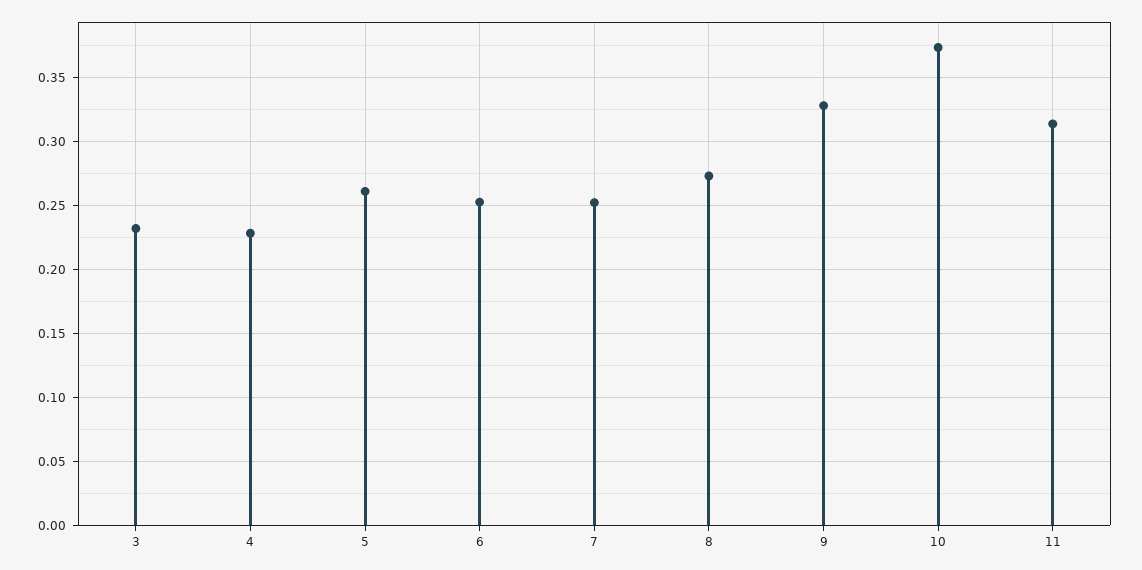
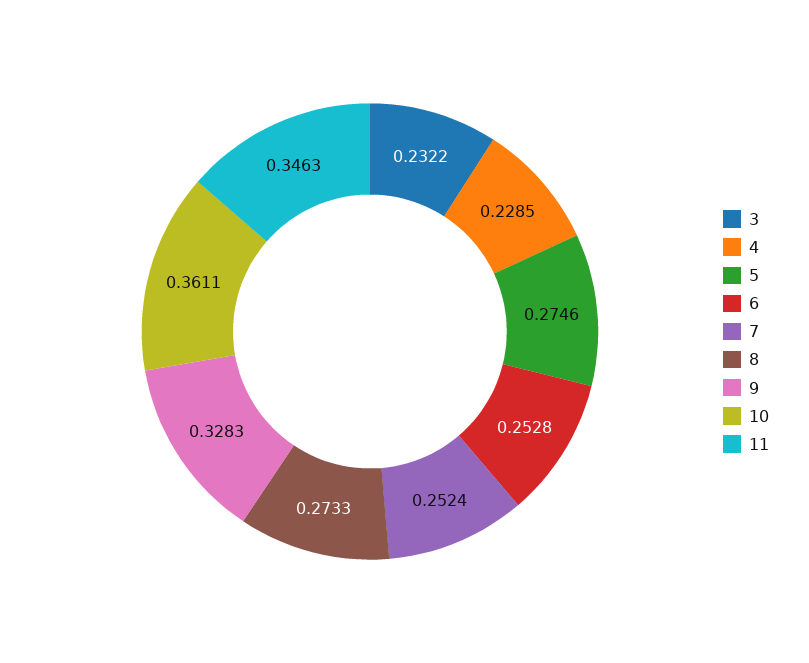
  {
    "3": 0.2322,
    "4": 0.2285,
-   "5": 0.26,
+   "5": 0.2746,
    "6": 0.2528,
    "7": 0.2524,
    "8": 0.2733,
    "9": 0.3283,
-   "10": 0.375,
+   "10": 0.3611,
-   "11": 0.315
+   "11": 0.3463
  }

